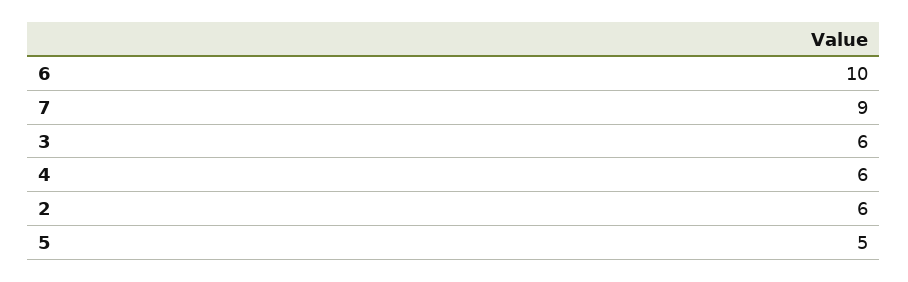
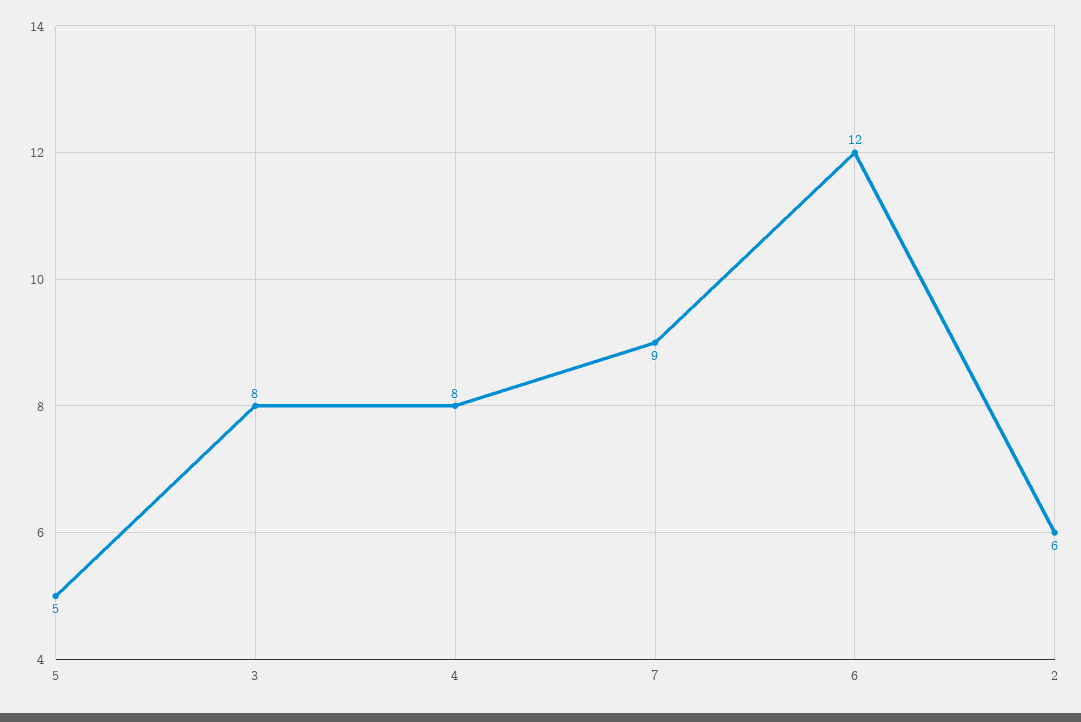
  {
-   "6": 10,
+   "6": 12,
    "7": 9,
-   "3": 6,
+   "3": 8,
-   "4": 6,
+   "4": 8,
    "2": 6,
    "5": 5
  }

